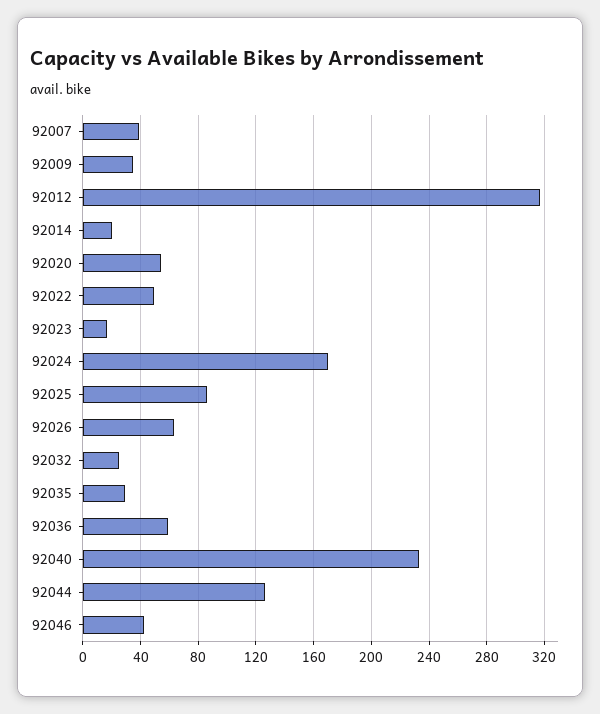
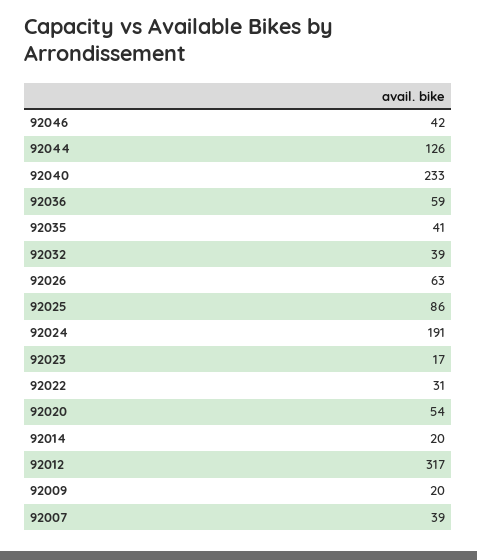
  {
    "92007": 39,
-   "92009": 35,
+   "92009": 20,
    "92012": 317,
    "92014": 20,
    "92020": 54,
-   "92022": 50,
+   "92022": 31,
    "92023": 17,
-   "92024": 170,
+   "92024": 191,
    "92025": 86,
    "92026": 63,
-   "92032": 25,
+   "92032": 39,
-   "92035": 30,
+   "92035": 41,
    "92036": 59,
    "92040": 233,
    "92044": 126,
    "92046": 42
  }

